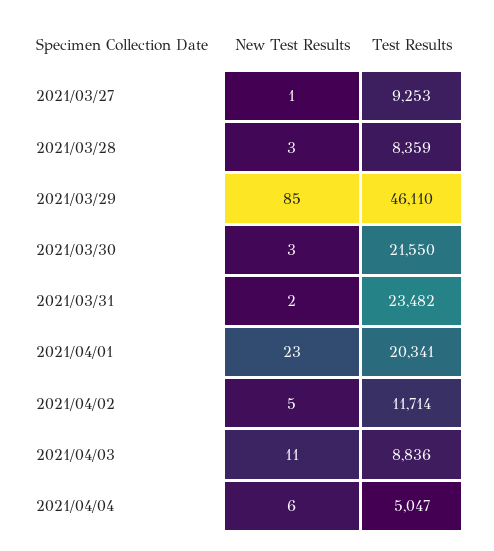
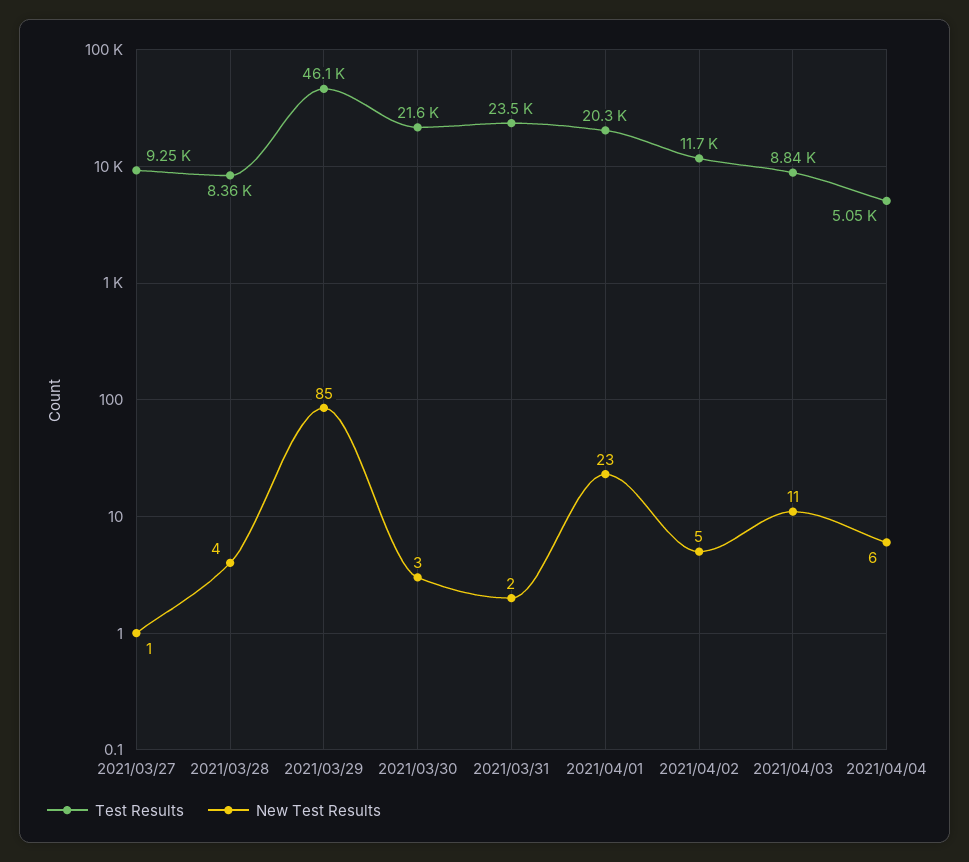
  {
    "New Test Results": {
      "2021/03/27": 1,
-     "2021/03/28": 3,
+     "2021/03/28": 4,
      "2021/03/29": 85,
      "2021/03/30": 3,
      "2021/03/31": 2,
      "2021/04/01": 23,
      "2021/04/02": 5,
      "2021/04/03": 11,
      "2021/04/04": 6
    },
    "Test Results": {
      "2021/03/27": 9253,
      "2021/03/28": 8359,
      "2021/03/29": 46110,
      "2021/03/30": 21550,
      "2021/03/31": 23482,
      "2021/04/01": 20341,
      "2021/04/02": 11714,
      "2021/04/03": 8836,
      "2021/04/04": 5047
    }
  }

